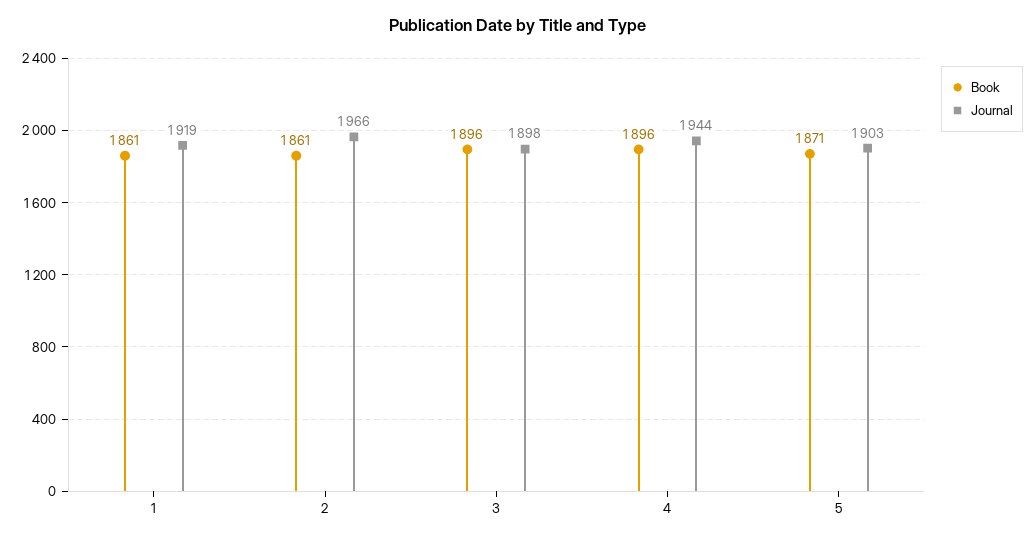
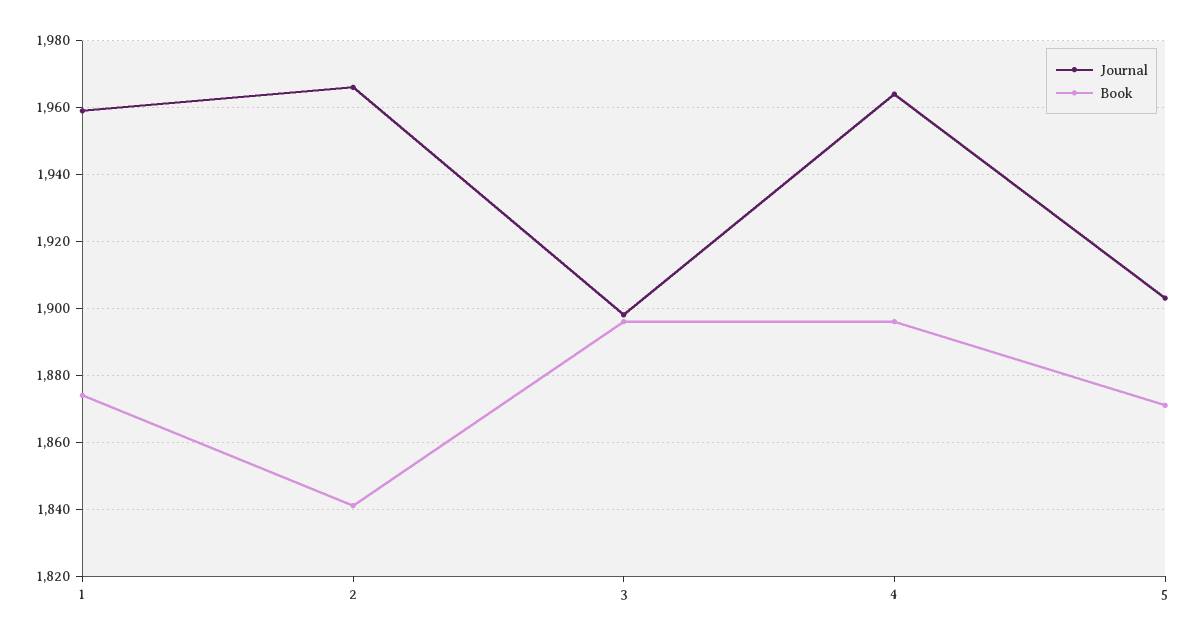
  {
    "Book": {
-     "1": 1861,
+     "1": 1875,
-     "2": 1861,
+     "2": 1840,
      "3": 1896,
      "4": 1896,
      "5": 1871
    },
    "Journal": {
-     "1": 1919,
+     "1": 1960,
      "2": 1966,
      "3": 1898,
-     "4": 1944,
+     "4": 1965,
      "5": 1903
    }
  }

